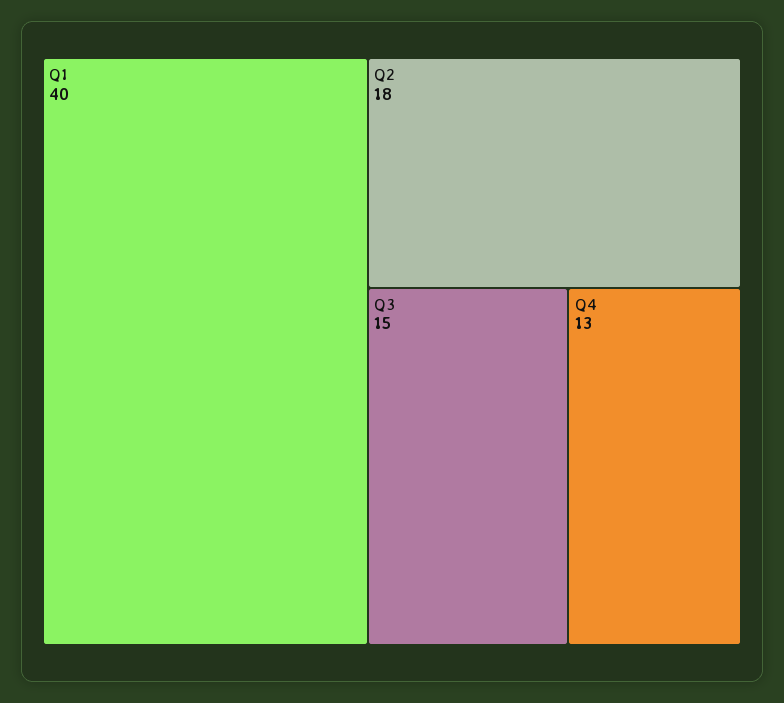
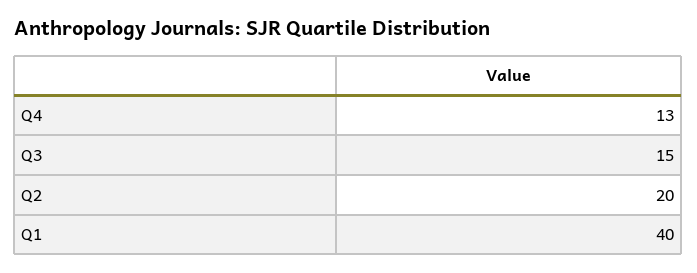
  {
    "Q1": 40,
-   "Q2": 18,
+   "Q2": 20,
    "Q3": 15,
    "Q4": 13
  }

